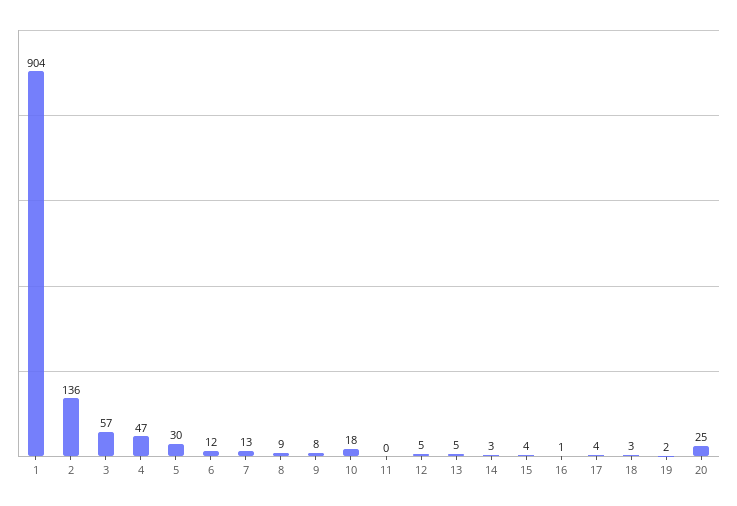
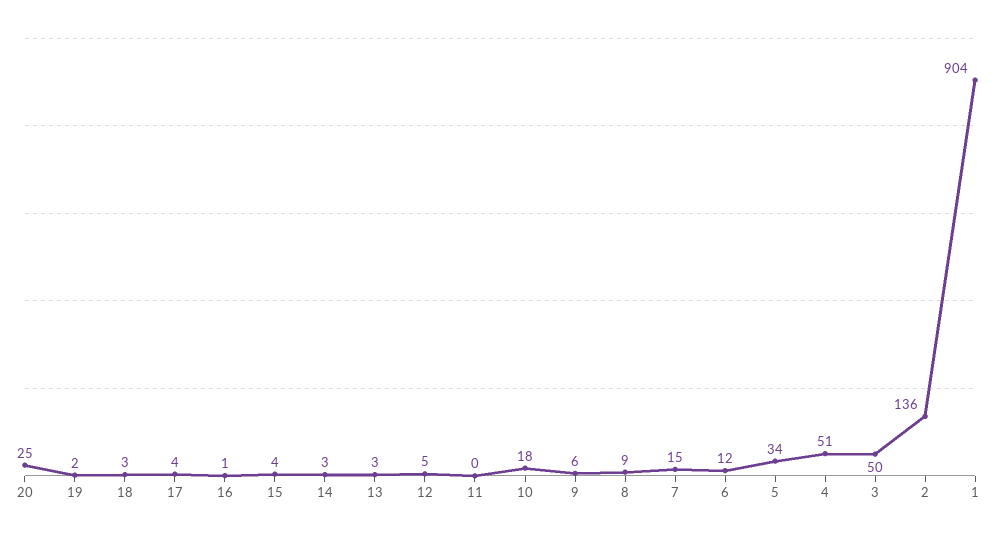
  {
    "1": 904,
    "2": 136,
-   "3": 57,
+   "3": 50,
-   "4": 47,
+   "4": 51,
-   "5": 30,
+   "5": 34,
    "6": 12,
-   "7": 13,
+   "7": 15,
    "8": 9,
-   "9": 8,
+   "9": 6,
    "10": 18,
    "11": 0,
    "12": 5,
-   "13": 5,
+   "13": 3,
    "14": 3,
    "15": 4,
    "16": 1,
    "17": 4,
    "18": 3,
    "19": 2,
    "20": 25
  }

